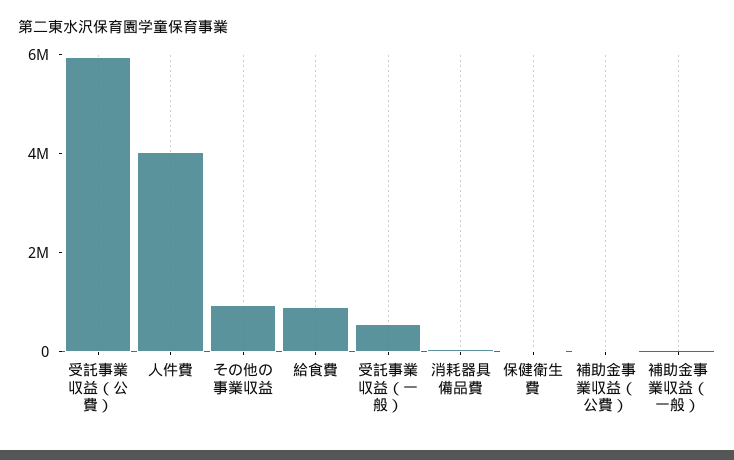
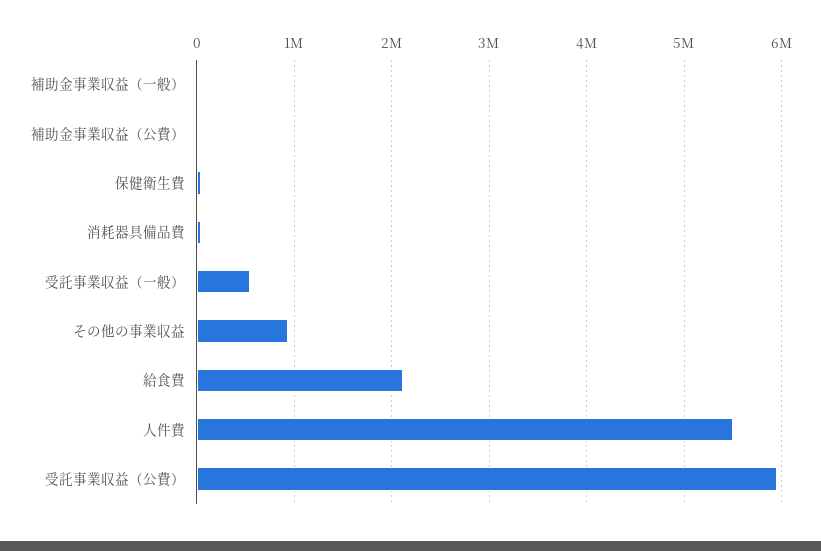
  {
    "受託事業収益（公費）": 6000000,
-   "人件費": 4000000,
+   "人件費": 5500000,
    "その他の事業収益": 900000,
-   "給食費": 1000000,
+   "給食費": 2100000,
    "受託事業収益（一般）": 600000,
    "消耗器具備品費": 100000,
    "保健衛生費": 0,
    "補助金事業収益（公費）": 0,
    "補助金事業収益（一般）": 0
  }

